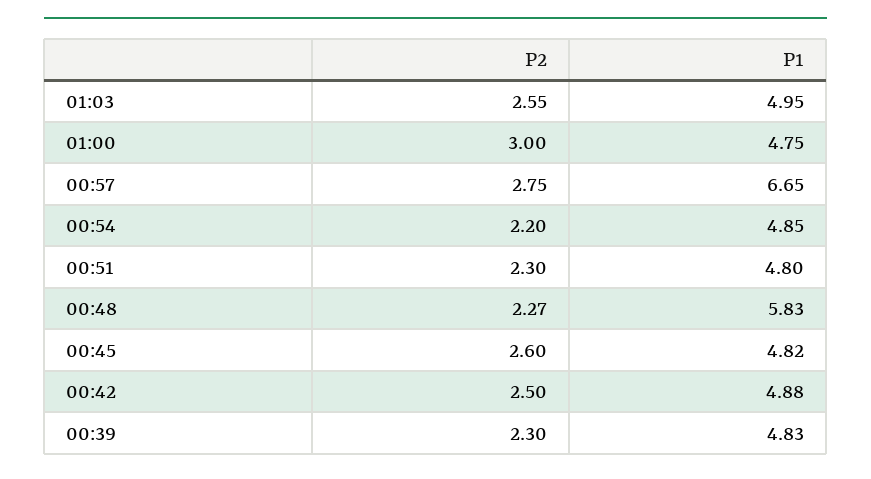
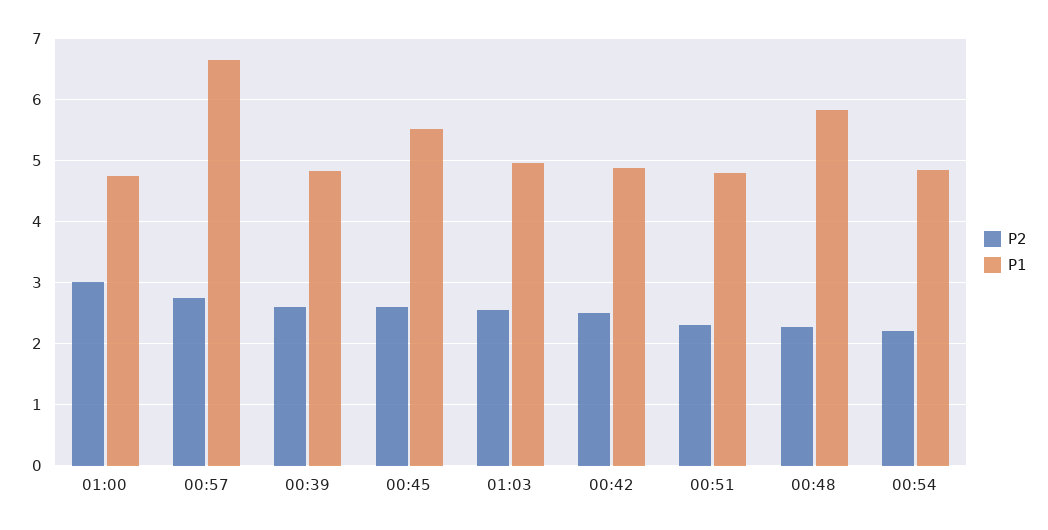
  {
    "P2": {
      "01:03": 2.55,
      "01:00": 3,
      "00:57": 2.75,
      "00:54": 2.2,
      "00:51": 2.3,
      "00:48": 2.27,
      "00:45": 2.6,
      "00:42": 2.5,
-     "00:39": 2.3
+     "00:39": 2.6
    },
    "P1": {
      "01:03": 4.95,
      "01:00": 4.75,
      "00:57": 6.65,
      "00:54": 4.85,
      "00:51": 4.8,
      "00:48": 5.83,
-     "00:45": 4.82,
+     "00:45": 5.5,
      "00:42": 4.88,
      "00:39": 4.83
    }
  }

